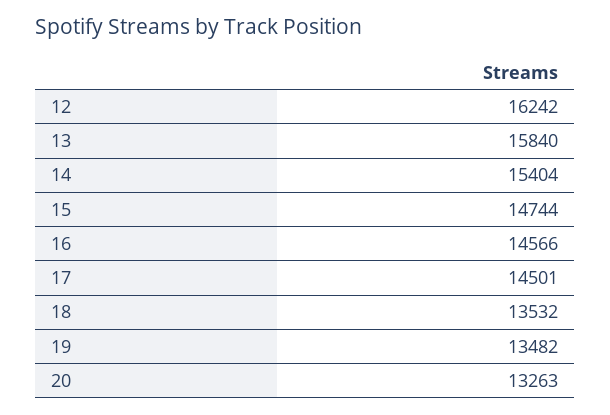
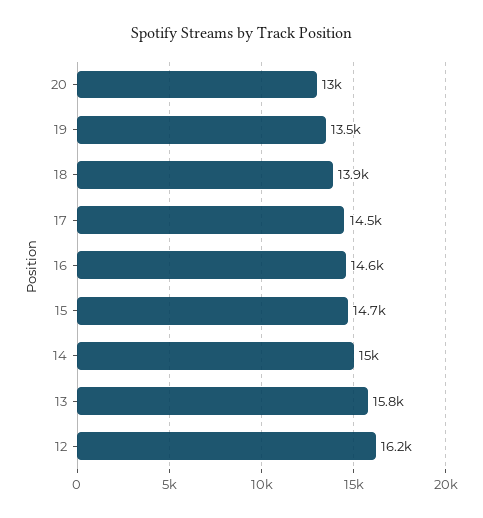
  {
    "12": 16242,
    "13": 15840,
-   "14": 15404,
+   "14": 15000,
    "15": 14744,
    "16": 14566,
    "17": 14501,
-   "18": 13532,
+   "18": 13900,
    "19": 13482,
-   "20": 13263
+   "20": 13000
  }

